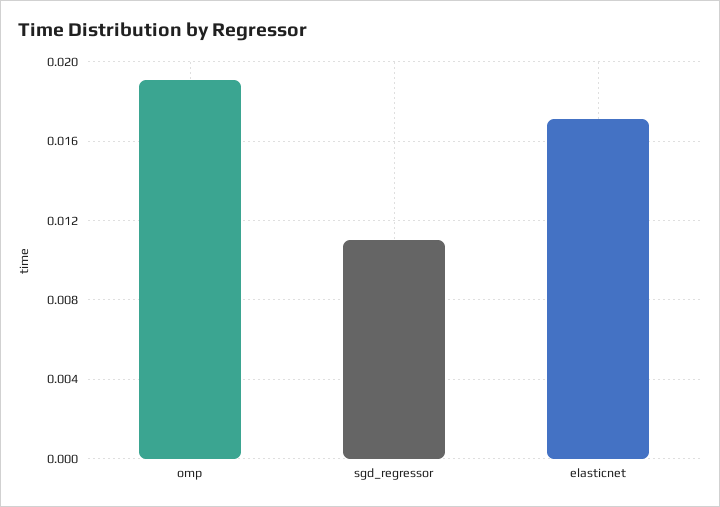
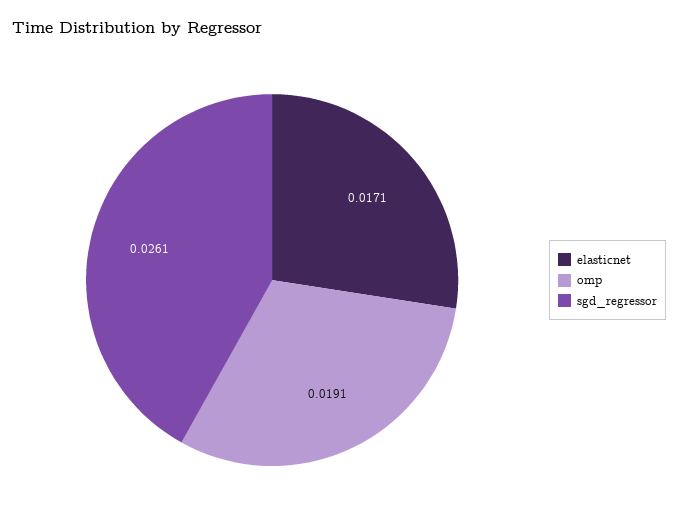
  {
    "omp": 0.0191,
-   "sgd_regressor": 0.011,
+   "sgd_regressor": 0.0261,
    "elasticnet": 0.0171
  }

